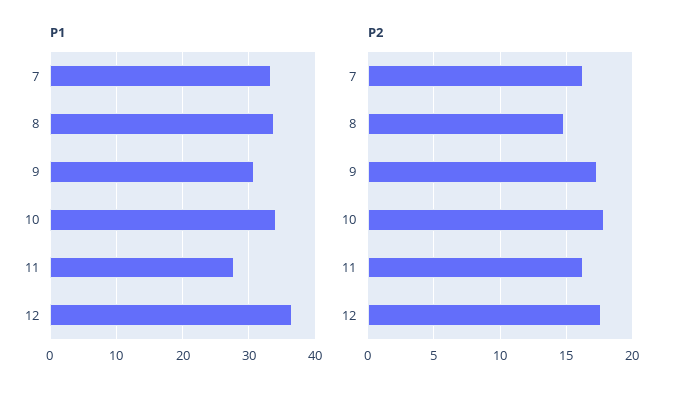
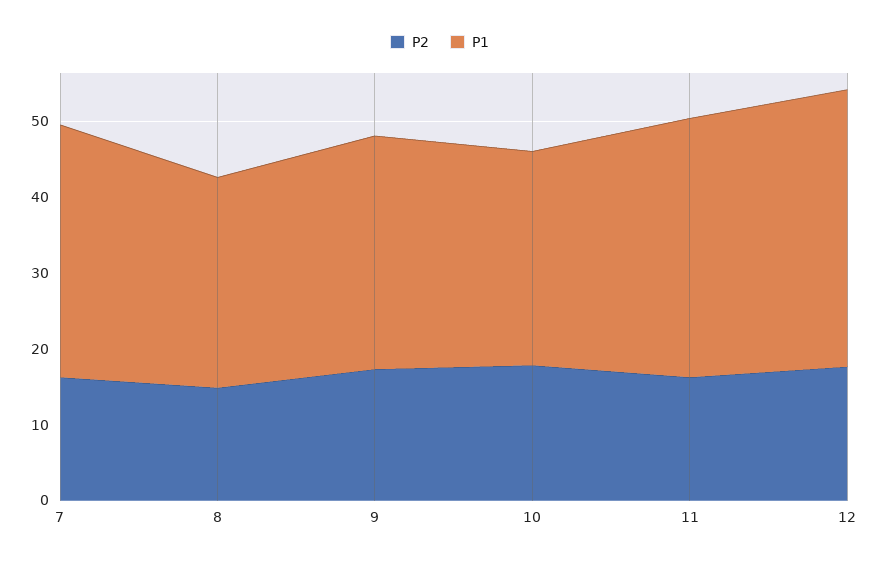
  {
    "P1": {
      "7": 33,
-     "8": 34,
+     "8": 28,
      "9": 31,
-     "10": 34,
+     "10": 28,
-     "11": 28,
+     "11": 34,
      "12": 37
    },
    "P2": {
      "7": 16.5,
      "8": 15,
      "9": 17.5,
      "10": 18,
      "11": 16,
      "12": 17.5
    }
  }

